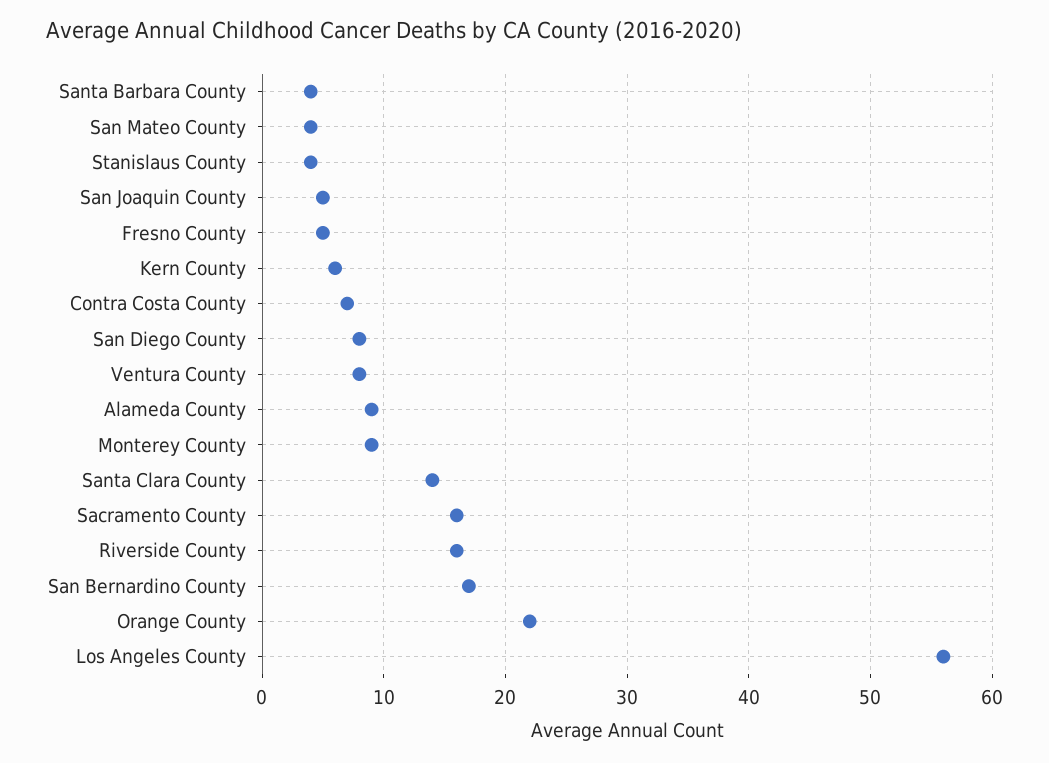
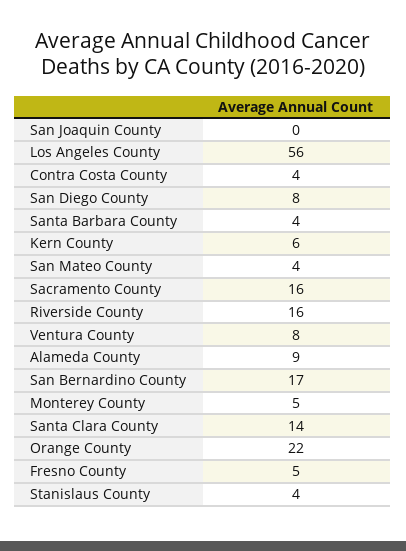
  {
    "Santa Barbara County": 4,
    "San Mateo County": 4,
    "Stanislaus County": 4,
-   "San Joaquin County": 5,
+   "San Joaquin County": 0,
    "Fresno County": 5,
    "Kern County": 6,
-   "Contra Costa County": 7,
+   "Contra Costa County": 4,
    "San Diego County": 8,
    "Ventura County": 8,
    "Alameda County": 9,
-   "Monterey County": 9,
+   "Monterey County": 5,
    "Santa Clara County": 14,
    "Sacramento County": 16,
    "Riverside County": 16,
    "San Bernardino County": 17,
    "Orange County": 22,
    "Los Angeles County": 56
  }

